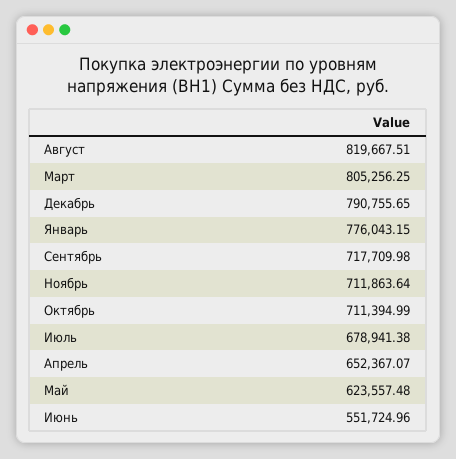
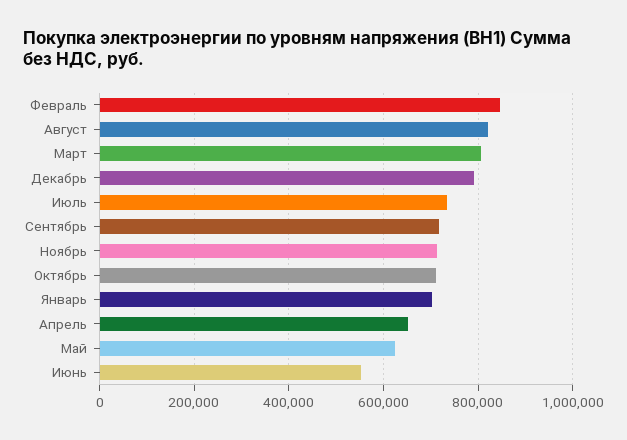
  {
    "Август": 819667.51,
    "Март": 805256.25,
    "Декабрь": 790755.65,
-   "Январь": 776043.15,
+   "Январь": 700000,
    "Сентябрь": 717709.98,
    "Ноябрь": 711863.64,
    "Октябрь": 711394.99,
-   "Июль": 678941.38,
+   "Июль": 740000,
    "Апрель": 652367.07,
    "Май": 623557.48,
-   "Июнь": 551724.96
+   "Июнь": 551724.96,
+   "Февраль": 840000
  }

